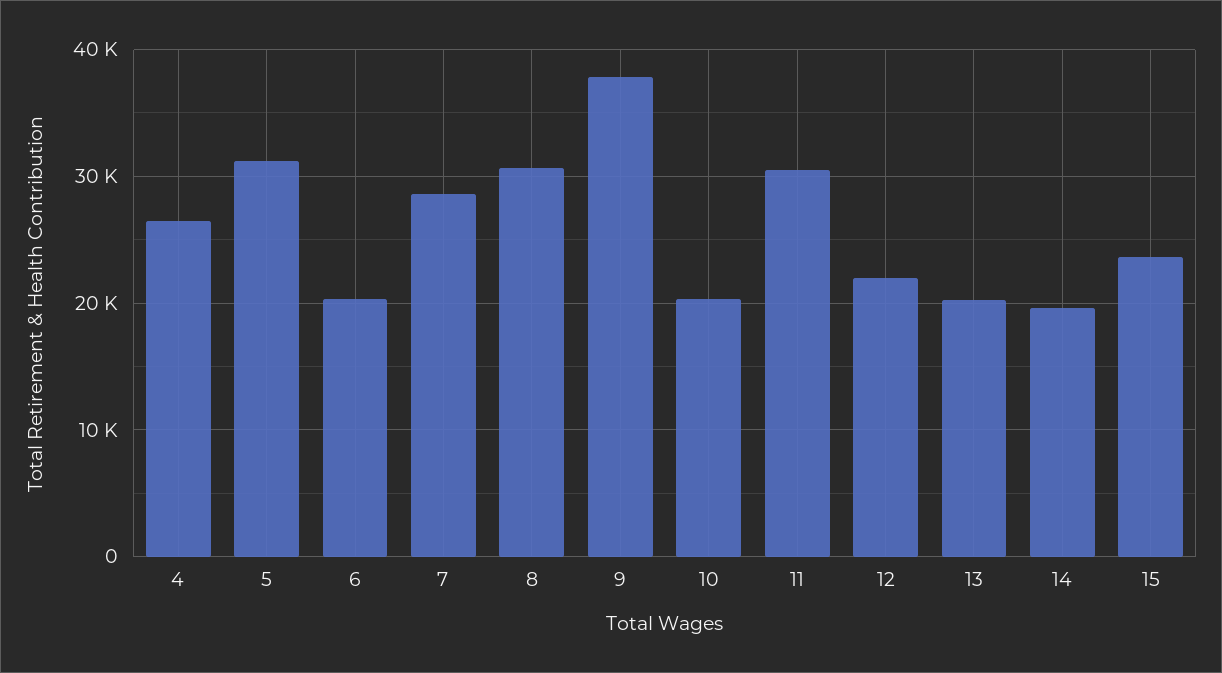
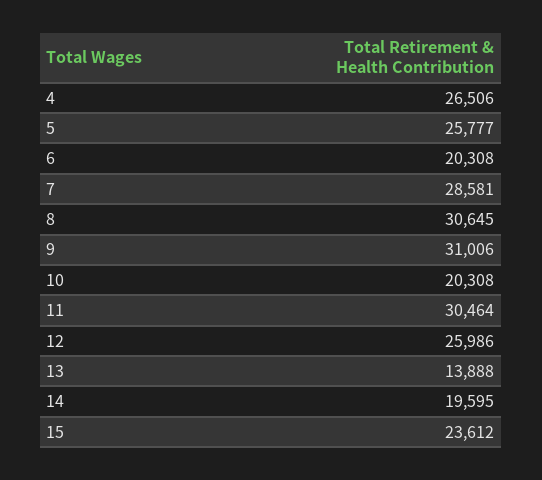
  {
    "4": 26506,
-   "5": 31000,
+   "5": 25777,
    "6": 20308,
    "7": 28581,
    "8": 30645,
-   "9": 38000,
+   "9": 31006,
    "10": 20308,
    "11": 30464,
-   "12": 22000,
+   "12": 25986,
-   "13": 20000,
+   "13": 13888,
    "14": 19595,
    "15": 23612
  }

